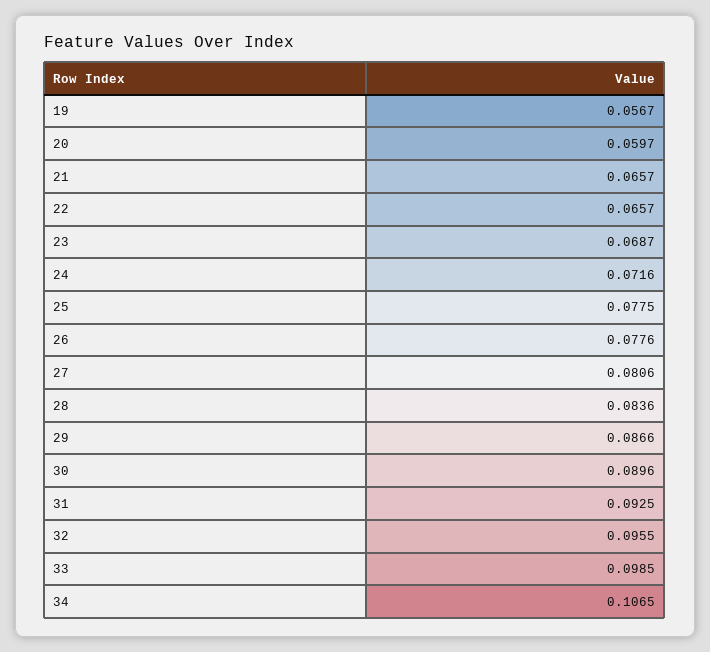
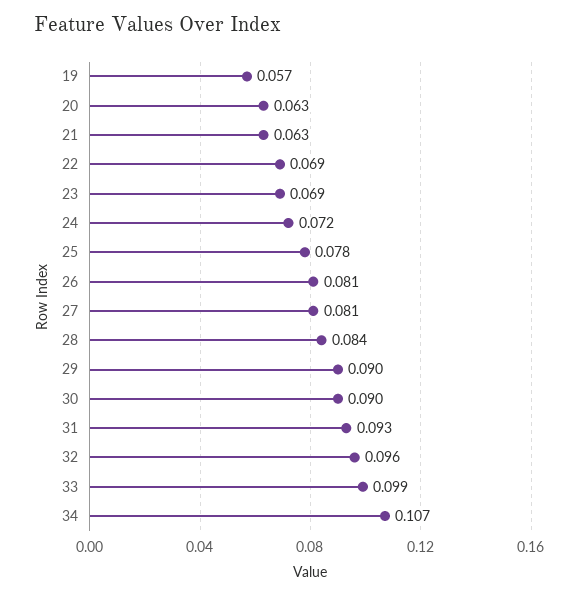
  {
    "19": 0.0567,
-   "20": 0.0597,
+   "20": 0.063,
-   "21": 0.0657,
+   "21": 0.063,
-   "22": 0.0657,
+   "22": 0.069,
    "23": 0.0687,
    "24": 0.0716,
    "25": 0.0775,
-   "26": 0.0776,
+   "26": 0.081,
    "27": 0.0806,
    "28": 0.0836,
-   "29": 0.0866,
+   "29": 0.09,
    "30": 0.0896,
    "31": 0.0925,
    "32": 0.0955,
    "33": 0.0985,
    "34": 0.1065
  }

